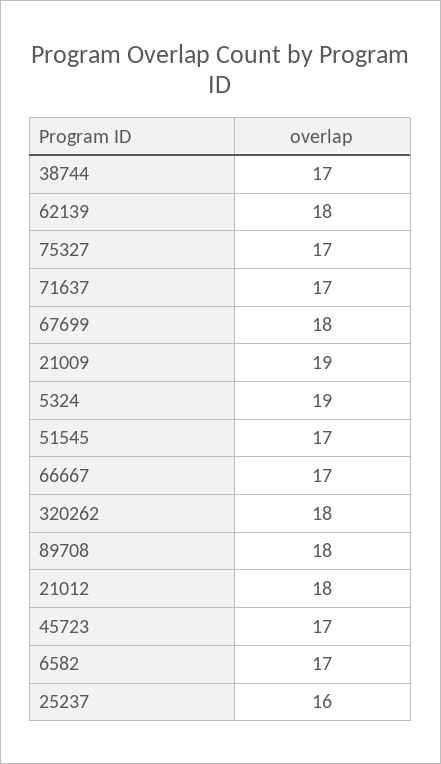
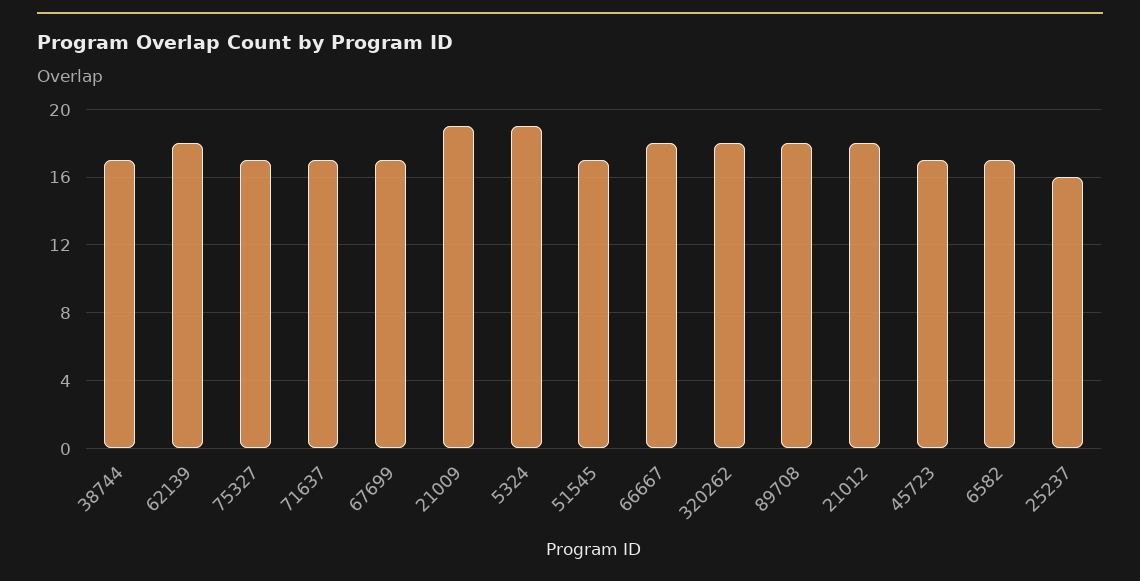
  {
    "38744": 17,
    "62139": 18,
    "75327": 17,
    "71637": 17,
-   "67699": 18,
+   "67699": 17,
    "21009": 19,
    "5324": 19,
    "51545": 17,
-   "66667": 17,
+   "66667": 18,
    "320262": 18,
    "89708": 18,
    "21012": 18,
    "45723": 17,
    "6582": 17,
    "25237": 16
  }

